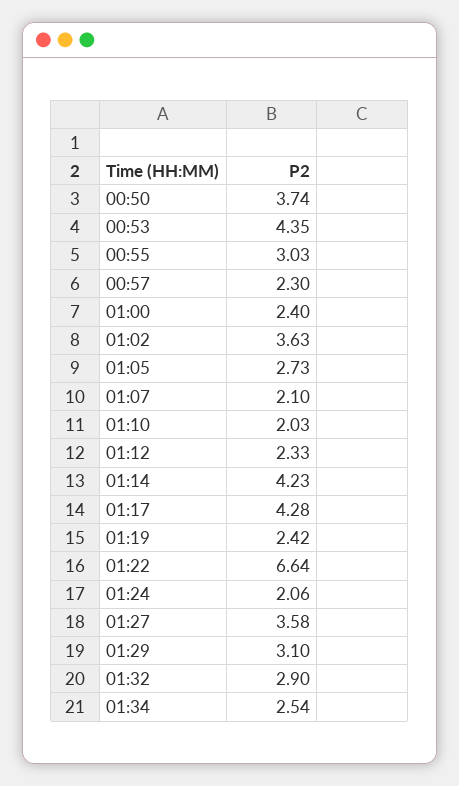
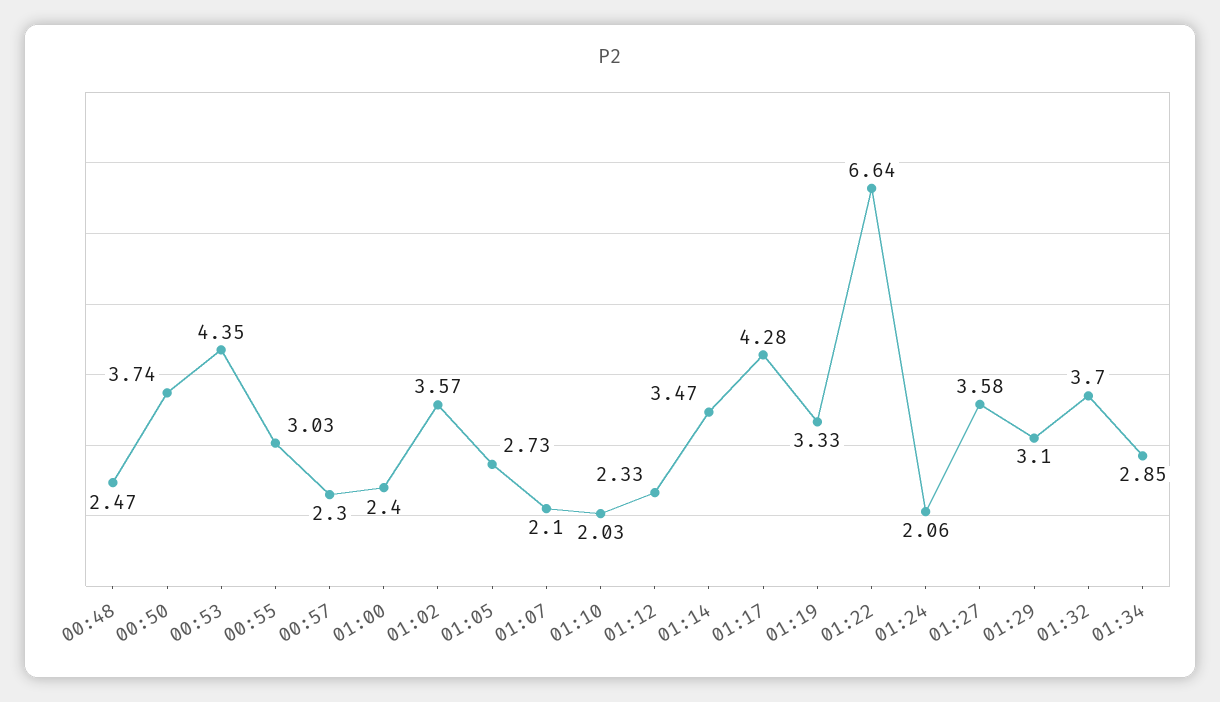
  {
    "00:50": 3.74,
    "00:53": 4.35,
    "00:55": 3.03,
    "00:57": 2.3,
    "01:00": 2.4,
-   "01:02": 3.63,
+   "01:02": 3.57,
    "01:05": 2.73,
    "01:07": 2.1,
    "01:10": 2.03,
    "01:12": 2.33,
-   "01:14": 4.23,
+   "01:14": 3.47,
    "01:17": 4.28,
-   "01:19": 2.42,
+   "01:19": 3.33,
    "01:22": 6.64,
    "01:24": 2.06,
    "01:27": 3.58,
    "01:29": 3.1,
-   "01:32": 2.9,
+   "01:32": 3.7,
-   "01:34": 2.54
+   "01:34": 2.85,
+   "00:48": 2.47
  }

